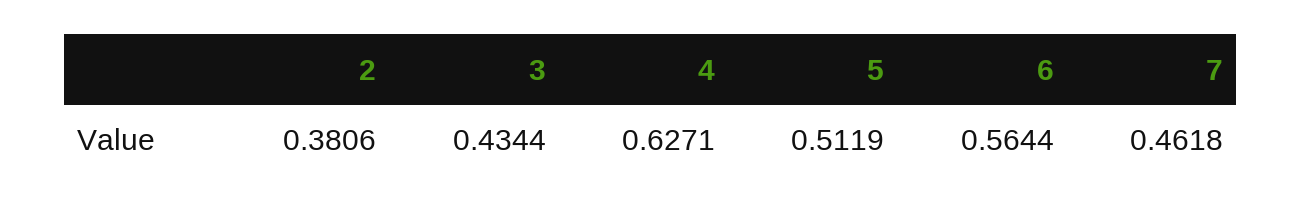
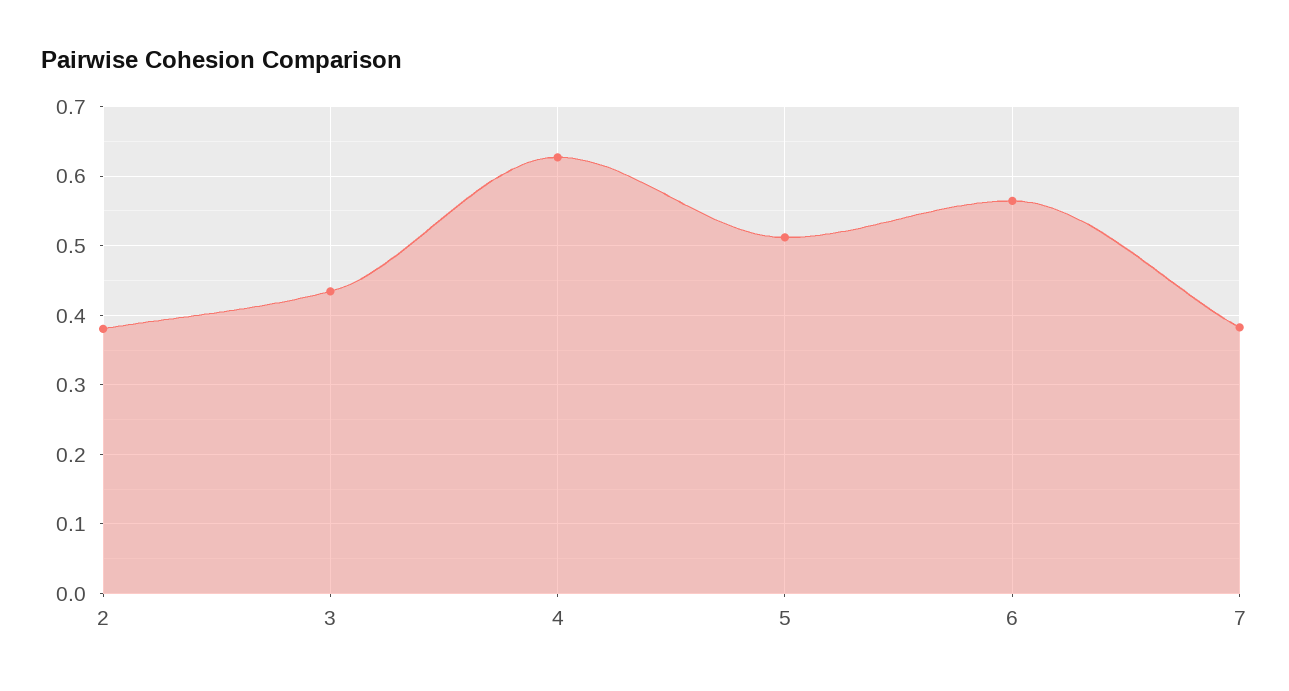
  {
    "2": 0.3806,
    "3": 0.4344,
    "4": 0.6271,
    "5": 0.5119,
    "6": 0.5644,
-   "7": 0.4618
+   "7": 0.38
  }

